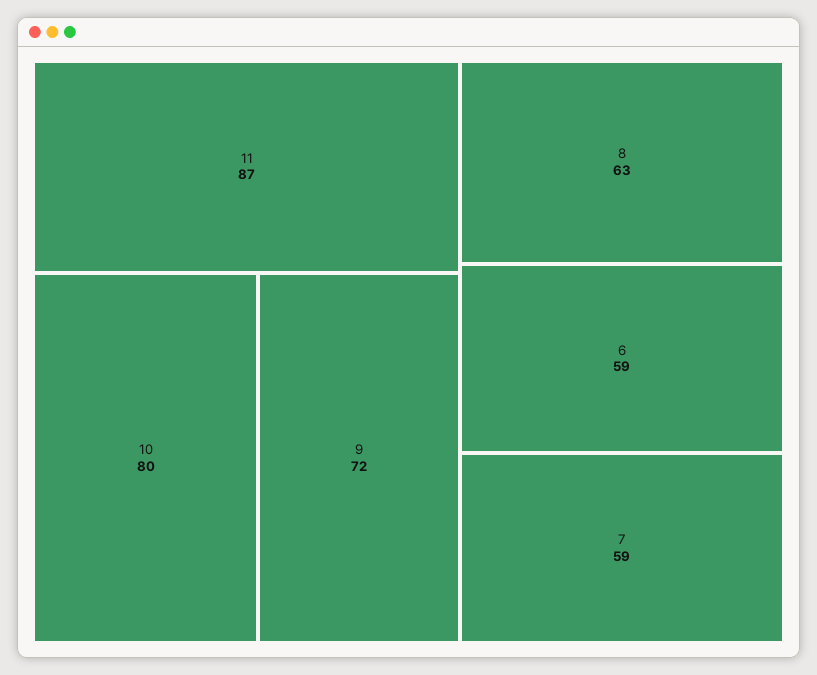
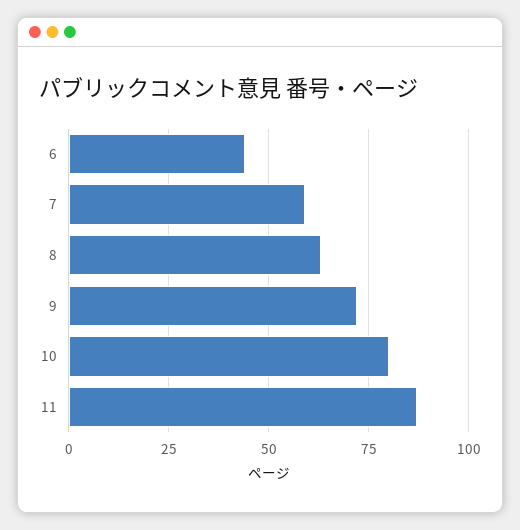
  {
    "11": 87,
    "10": 80,
    "9": 72,
    "8": 63,
-   "6": 59,
+   "6": 45,
    "7": 59
  }

